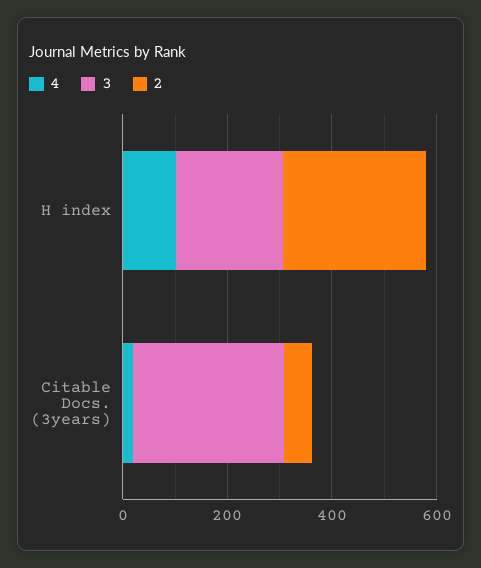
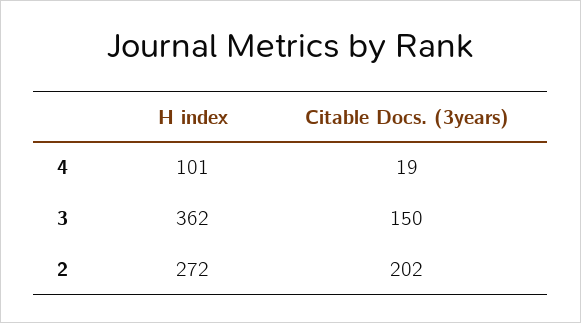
  {
    "4": {
      "H index": 101,
      "Citable Docs. (3years)": 19
    },
    "3": {
-     "H index": 200,
+     "H index": 362,
-     "Citable Docs. (3years)": 300
+     "Citable Docs. (3years)": 150
    },
    "2": {
      "H index": 272,
-     "Citable Docs. (3years)": 50
+     "Citable Docs. (3years)": 202
    }
  }

